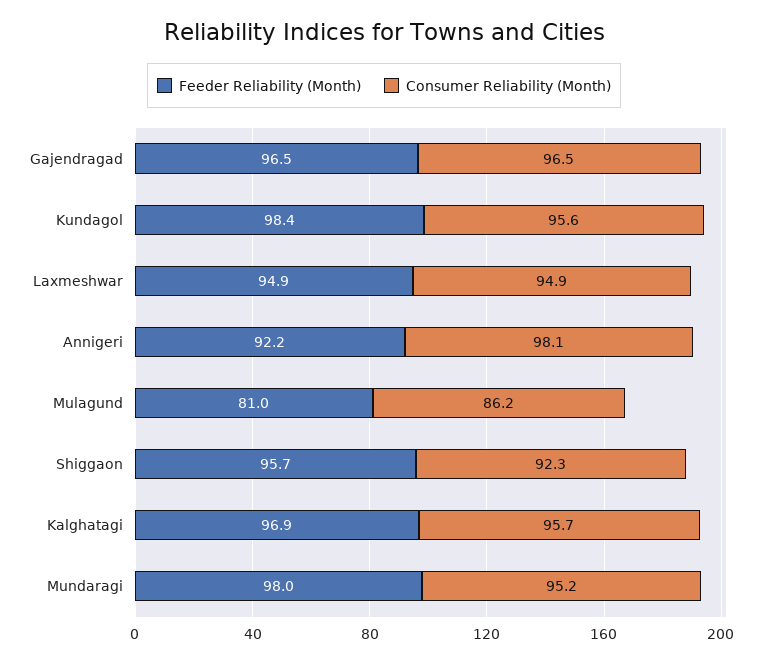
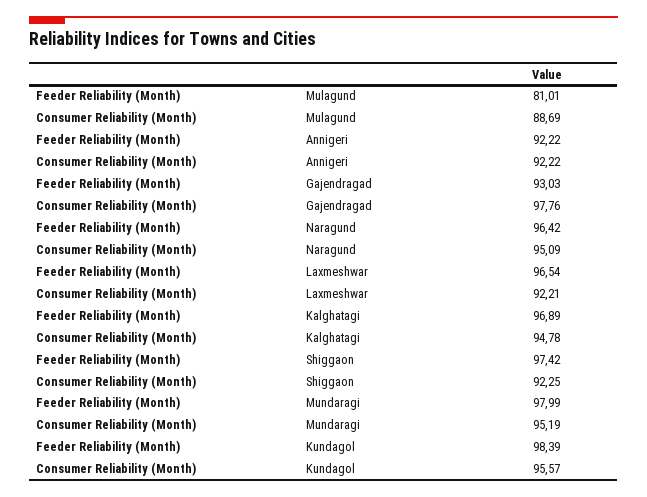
  {
    "Feeder Reliability (Month)": {
-     "Gajendragad": 96.5,
+     "Gajendragad": 93.03,
      "Kundagol": 98.39,
-     "Laxmeshwar": 94.9,
+     "Laxmeshwar": 96.54,
      "Annigeri": 92.22,
      "Mulagund": 81.01,
-     "Shiggaon": 95.7,
+     "Shiggaon": 97.42,
      "Kalghatagi": 96.89,
-     "Mundaragi": 97.99
+     "Mundaragi": 97.99,
+     "Naragund": 96.42
    },
    "Consumer Reliability (Month)": {
-     "Gajendragad": 96.5,
+     "Gajendragad": 97.76,
      "Kundagol": 95.57,
-     "Laxmeshwar": 94.9,
+     "Laxmeshwar": 92.21,
-     "Annigeri": 98.1,
+     "Annigeri": 92.22,
-     "Mulagund": 86.2,
+     "Mulagund": 88.69,
      "Shiggaon": 92.25,
-     "Kalghatagi": 95.7,
+     "Kalghatagi": 94.78,
-     "Mundaragi": 95.19
+     "Mundaragi": 95.19,
+     "Naragund": 95.09
    }
  }

